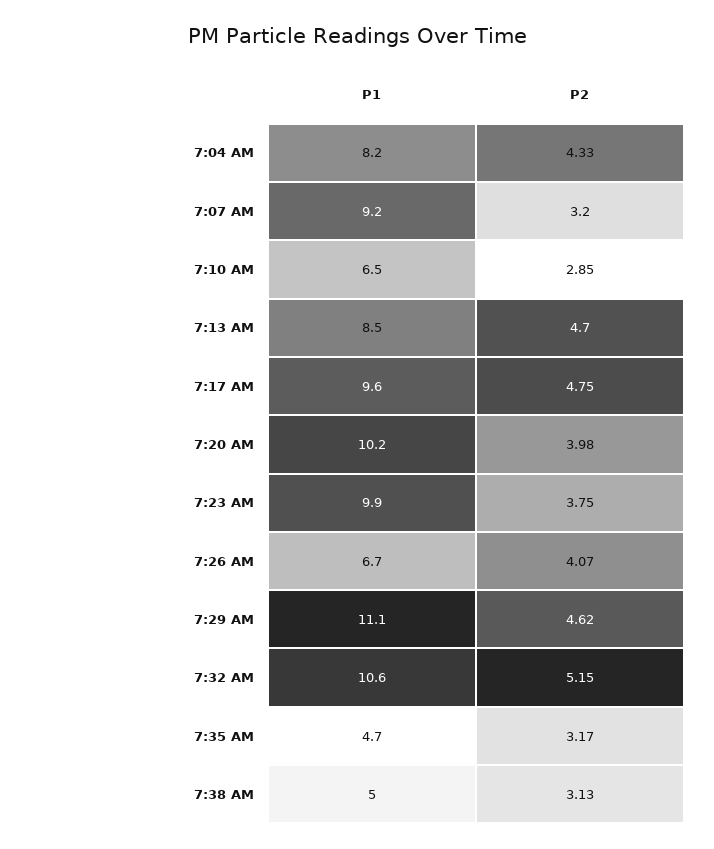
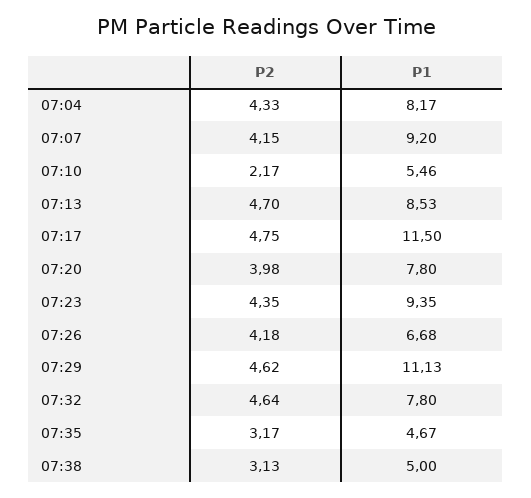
  {
    "P1": {
      "7:04 AM": 8.17,
      "7:07 AM": 9.2,
-     "7:10 AM": 6.5,
+     "7:10 AM": 5.46,
      "7:13 AM": 8.53,
-     "7:17 AM": 9.6,
+     "7:17 AM": 11.5,
-     "7:20 AM": 10.2,
+     "7:20 AM": 7.8,
-     "7:23 AM": 9.9,
+     "7:23 AM": 9.35,
      "7:26 AM": 6.68,
      "7:29 AM": 11.13,
-     "7:32 AM": 10.6,
+     "7:32 AM": 7.8,
      "7:35 AM": 4.67,
      "7:38 AM": 5
    },
    "P2": {
      "7:04 AM": 4.33,
-     "7:07 AM": 3.2,
+     "7:07 AM": 4.15,
-     "7:10 AM": 2.85,
+     "7:10 AM": 2.17,
      "7:13 AM": 4.7,
      "7:17 AM": 4.75,
      "7:20 AM": 3.98,
-     "7:23 AM": 3.75,
+     "7:23 AM": 4.35,
-     "7:26 AM": 4.07,
+     "7:26 AM": 4.18,
      "7:29 AM": 4.62,
-     "7:32 AM": 5.15,
+     "7:32 AM": 4.64,
      "7:35 AM": 3.17,
      "7:38 AM": 3.13
    }
  }

